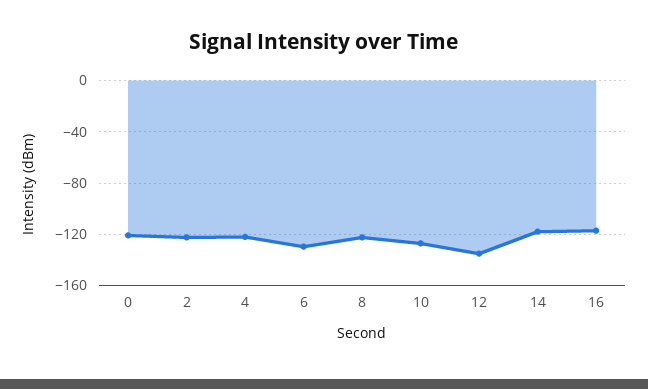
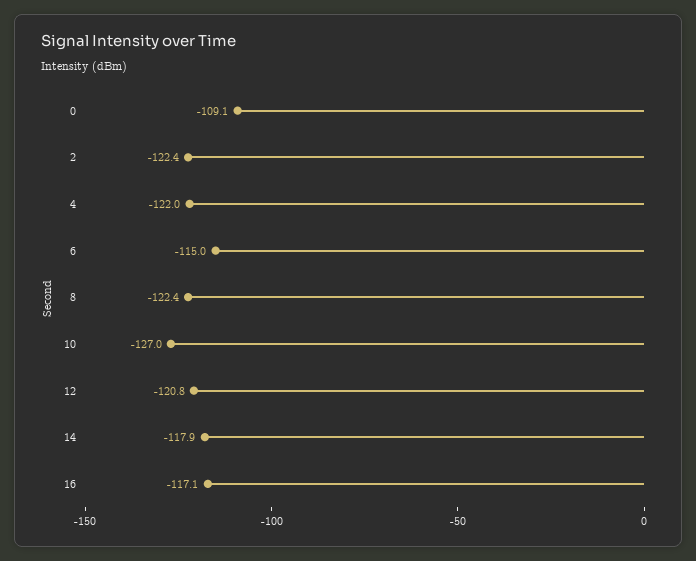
  {
-   "0": -120,
+   "0": -109.1,
    "2": -122.4,
    "4": -122,
-   "6": -130,
+   "6": -115,
    "8": -122.4,
    "10": -127,
-   "12": -135,
+   "12": -120.8,
    "14": -117.9,
    "16": -117.1
  }

